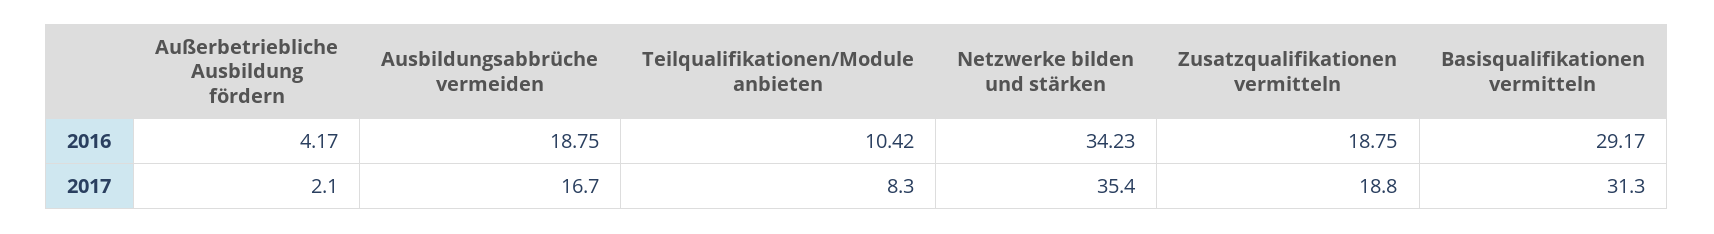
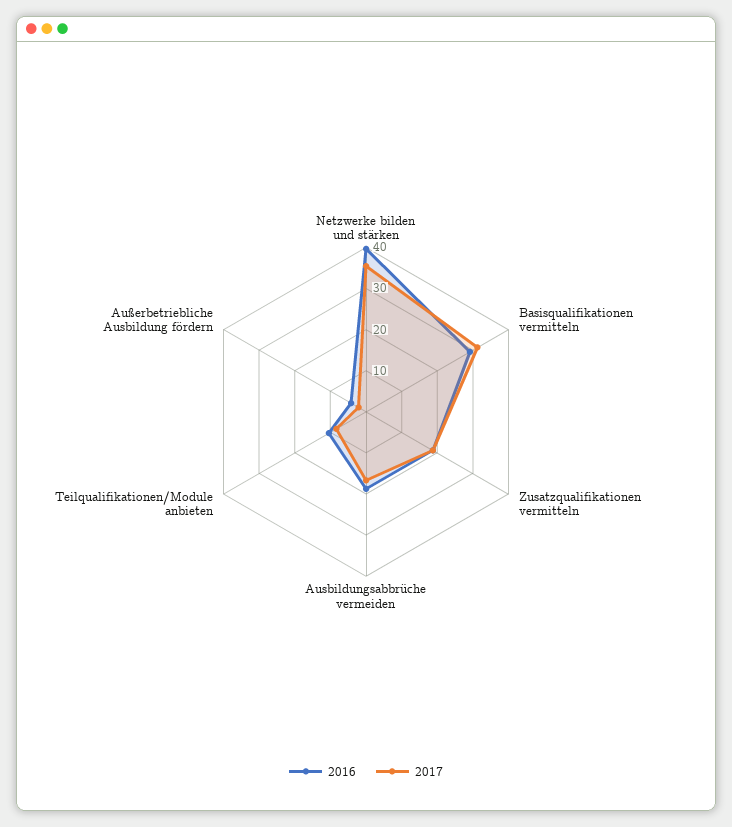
  {
    "2016": {
      "Außerbetriebliche Ausbildung fördern": 4.17,
      "Ausbildungsabbrüche vermeiden": 18.75,
      "Teilqualifikationen/Module anbieten": 10.42,
-     "Netzwerke bilden und stärken": 34.23,
+     "Netzwerke bilden und stärken": 40,
      "Zusatzqualifikationen vermitteln": 18.75,
      "Basisqualifikationen vermitteln": 29.17
    },
    "2017": {
      "Außerbetriebliche Ausbildung fördern": 2.1,
      "Ausbildungsabbrüche vermeiden": 16.7,
      "Teilqualifikationen/Module anbieten": 8.3,
      "Netzwerke bilden und stärken": 35.4,
      "Zusatzqualifikationen vermitteln": 18.8,
      "Basisqualifikationen vermitteln": 31.3
    }
  }

